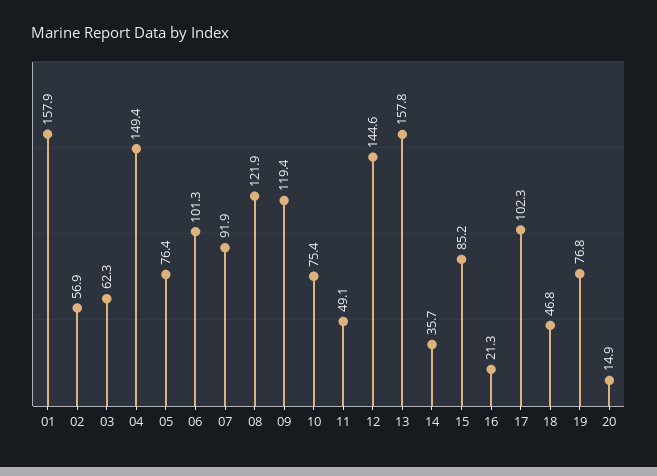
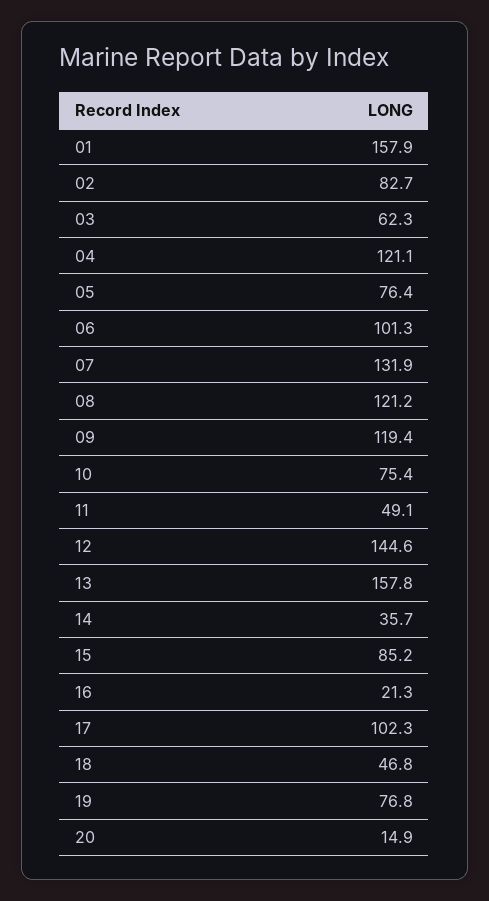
  {
    "01": 157.9,
-   "02": 56.9,
+   "02": 82.7,
    "03": 62.3,
-   "04": 149.4,
+   "04": 121.1,
    "05": 76.4,
    "06": 101.3,
-   "07": 91.9,
+   "07": 131.9,
-   "08": 121.9,
+   "08": 121.2,
    "09": 119.4,
    "10": 75.4,
    "11": 49.1,
    "12": 144.6,
    "13": 157.8,
    "14": 35.7,
    "15": 85.2,
    "16": 21.3,
    "17": 102.3,
    "18": 46.8,
    "19": 76.8,
    "20": 14.9
  }

